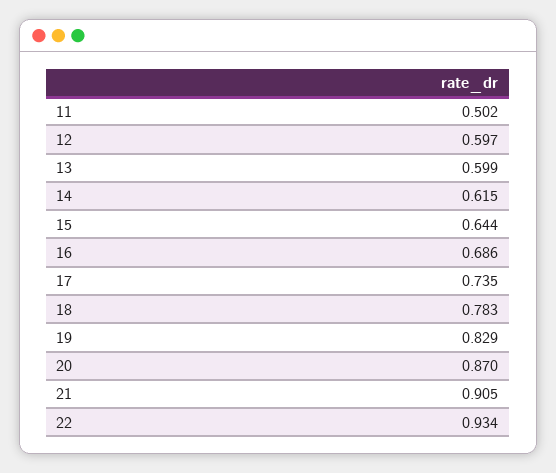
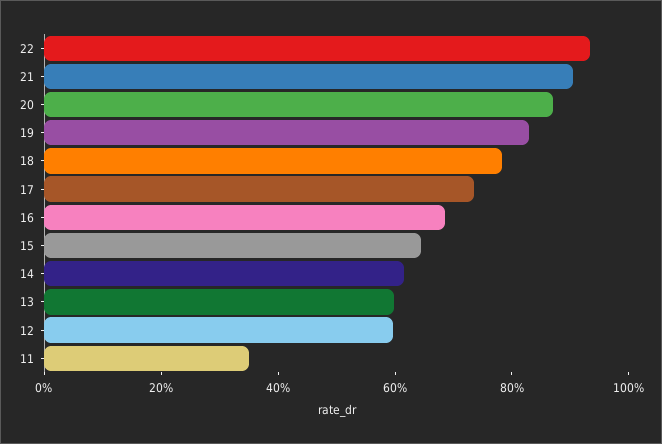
  {
-   "11": 0.502,
+   "11": 0.35,
    "12": 0.597,
    "13": 0.599,
    "14": 0.615,
    "15": 0.644,
    "16": 0.686,
    "17": 0.735,
    "18": 0.783,
    "19": 0.829,
    "20": 0.87,
    "21": 0.905,
    "22": 0.934
  }

